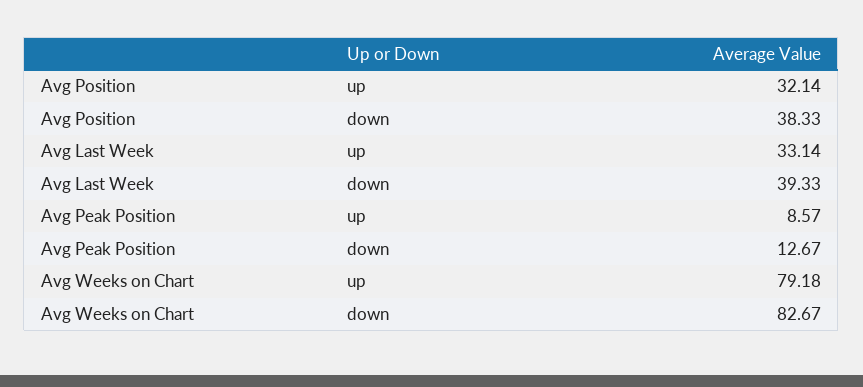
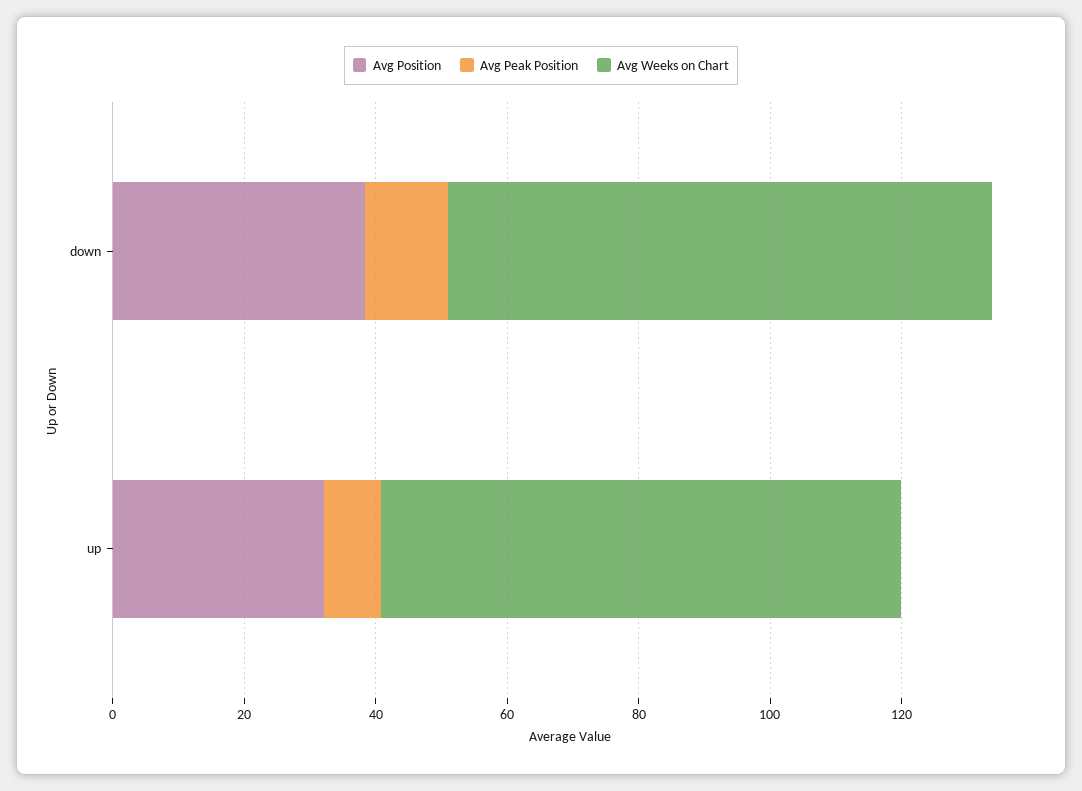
  {
    "Avg Position": {
      "up": 32.14,
      "down": 38.33
    },
-   "Avg Last Week": {
-     "up": 33.14,
-     "down": 39.33
-   },
    "Avg Peak Position": {
      "up": 8.57,
      "down": 12.67
    },
    "Avg Weeks on Chart": {
      "up": 79.18,
      "down": 82.67
    }
  }

